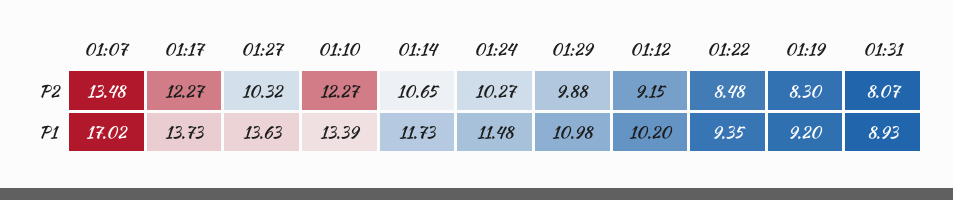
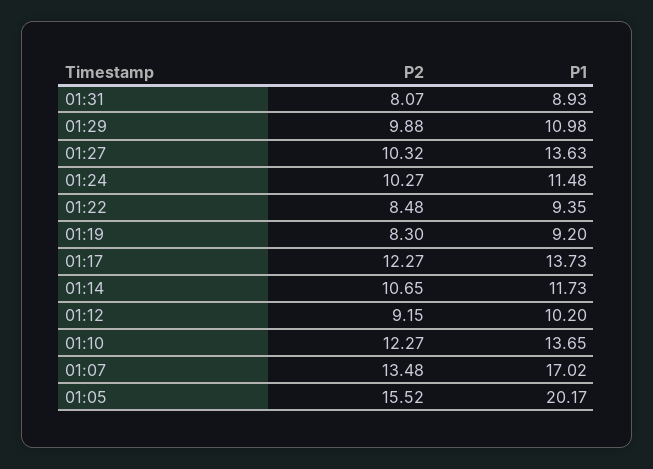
  {
    "01:07": {
      "P2": 13.48,
      "P1": 17.02
    },
    "01:17": {
      "P2": 12.27,
      "P1": 13.73
    },
    "01:27": {
      "P2": 10.32,
      "P1": 13.63
    },
    "01:10": {
      "P2": 12.27,
-     "P1": 13.39
+     "P1": 13.65
    },
    "01:14": {
      "P2": 10.65,
      "P1": 11.73
    },
    "01:24": {
      "P2": 10.27,
      "P1": 11.48
    },
    "01:29": {
      "P2": 9.88,
      "P1": 10.98
    },
    "01:12": {
      "P2": 9.15,
      "P1": 10.2
    },
    "01:22": {
      "P2": 8.48,
      "P1": 9.35
    },
    "01:19": {
      "P2": 8.3,
      "P1": 9.2
    },
    "01:31": {
      "P2": 8.07,
      "P1": 8.93
-   }
+   },
+   "01:05": {
+     "P2": 15.52,
+     "P1": 20.17
+   }
  }

